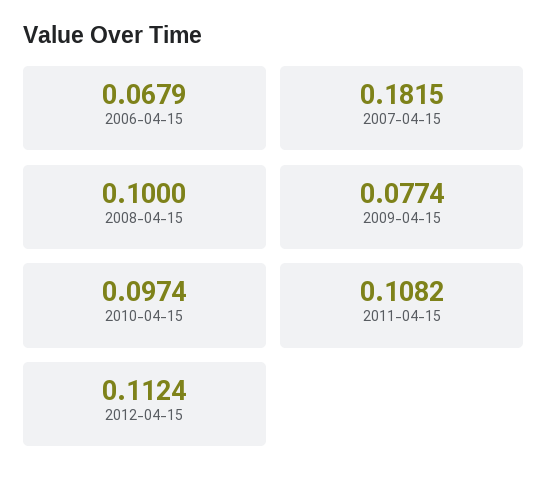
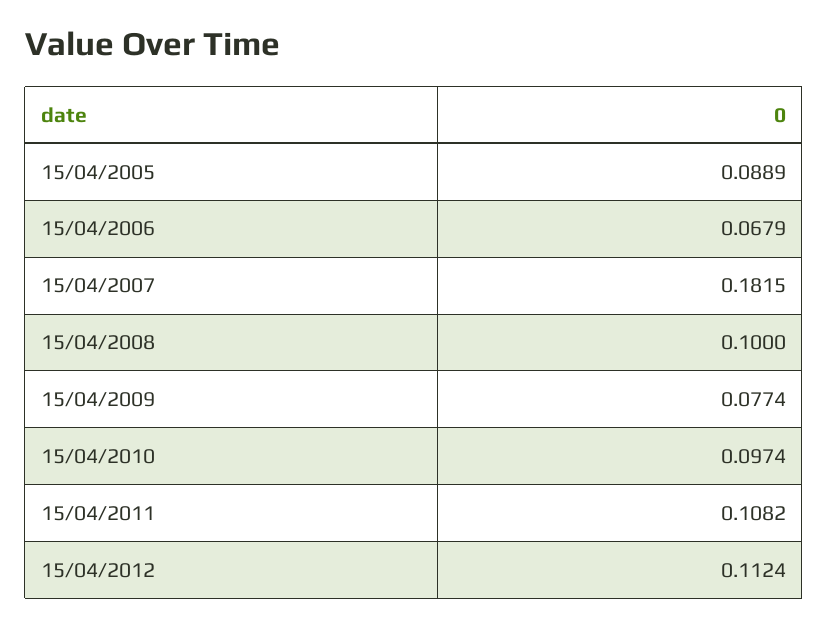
  {
    "2006-04-15": 0.0679,
    "2007-04-15": 0.1815,
    "2008-04-15": 0.1,
    "2009-04-15": 0.0774,
    "2010-04-15": 0.0974,
    "2011-04-15": 0.1082,
-   "2012-04-15": 0.1124
+   "2012-04-15": 0.1124,
+   "15/04/2005": 0.0889
  }

